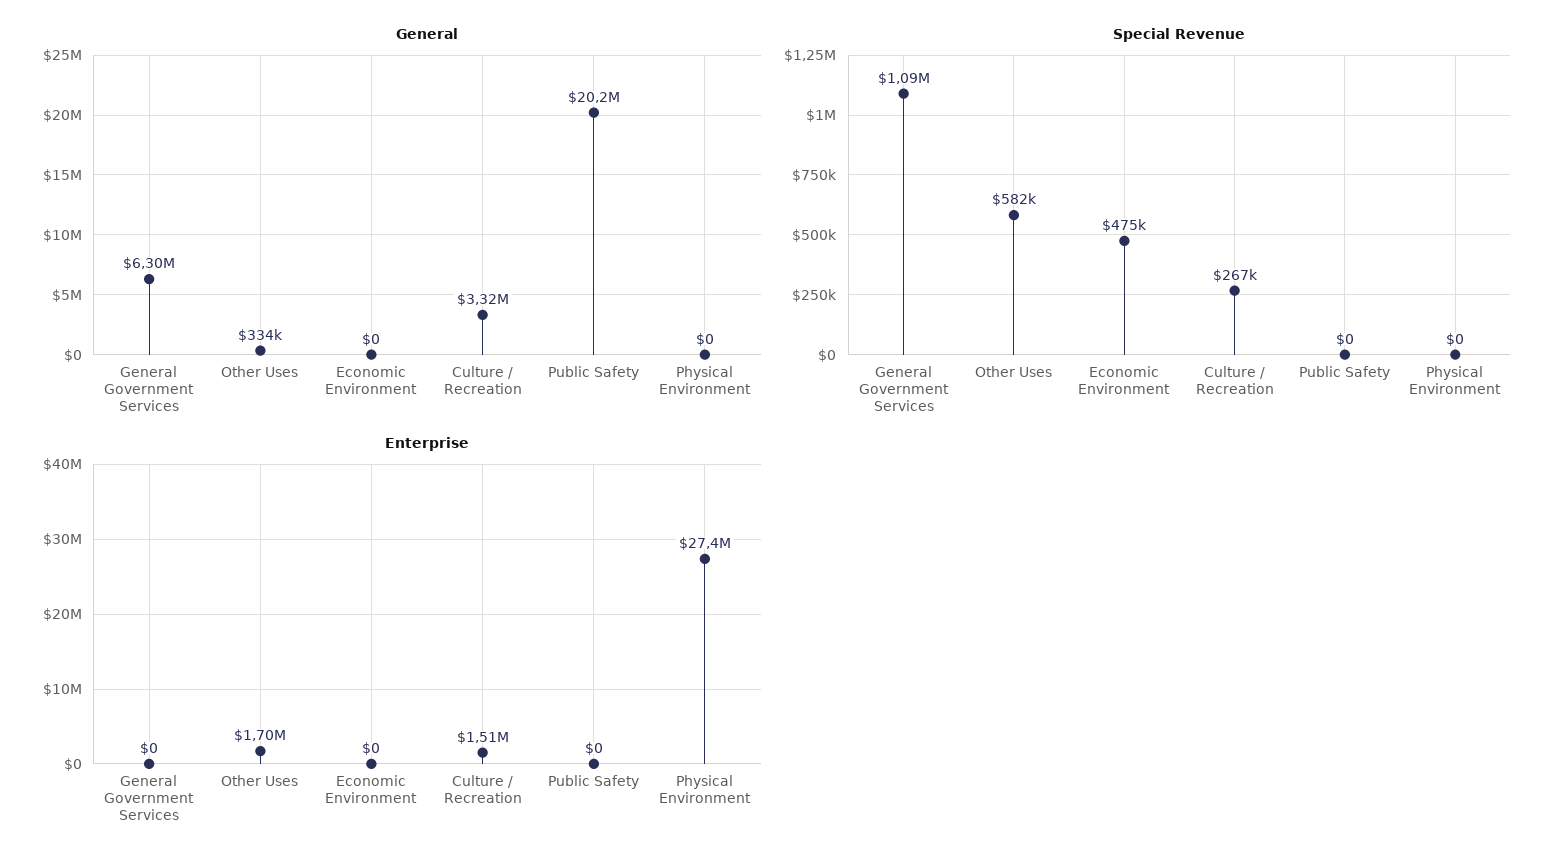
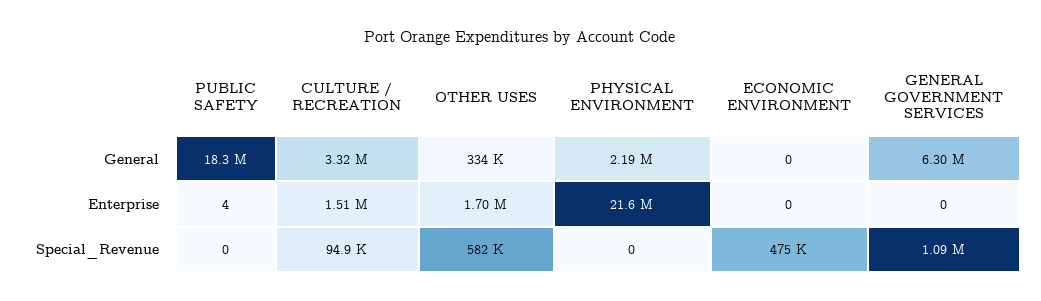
  {
    "General": {
      "General Government Services": 6300000,
      "Other Uses": 334000,
      "Economic Environment": 0,
      "Culture / Recreation": 3320000,
-     "Public Safety": 20200000,
+     "Public Safety": 18300000,
-     "Physical Environment": 0
+     "Physical Environment": 2190000
    },
    "Special Revenue": {
      "General Government Services": 1090000,
      "Other Uses": 582000,
      "Economic Environment": 475000,
-     "Culture / Recreation": 267000,
+     "Culture / Recreation": 94900,
      "Public Safety": 0,
      "Physical Environment": 0
    },
    "Enterprise": {
      "General Government Services": 0,
      "Other Uses": 1700000,
      "Economic Environment": 0,
      "Culture / Recreation": 1510000,
-     "Public Safety": 0,
+     "Public Safety": 4,
-     "Physical Environment": 27400000
+     "Physical Environment": 21600000
    }
  }

